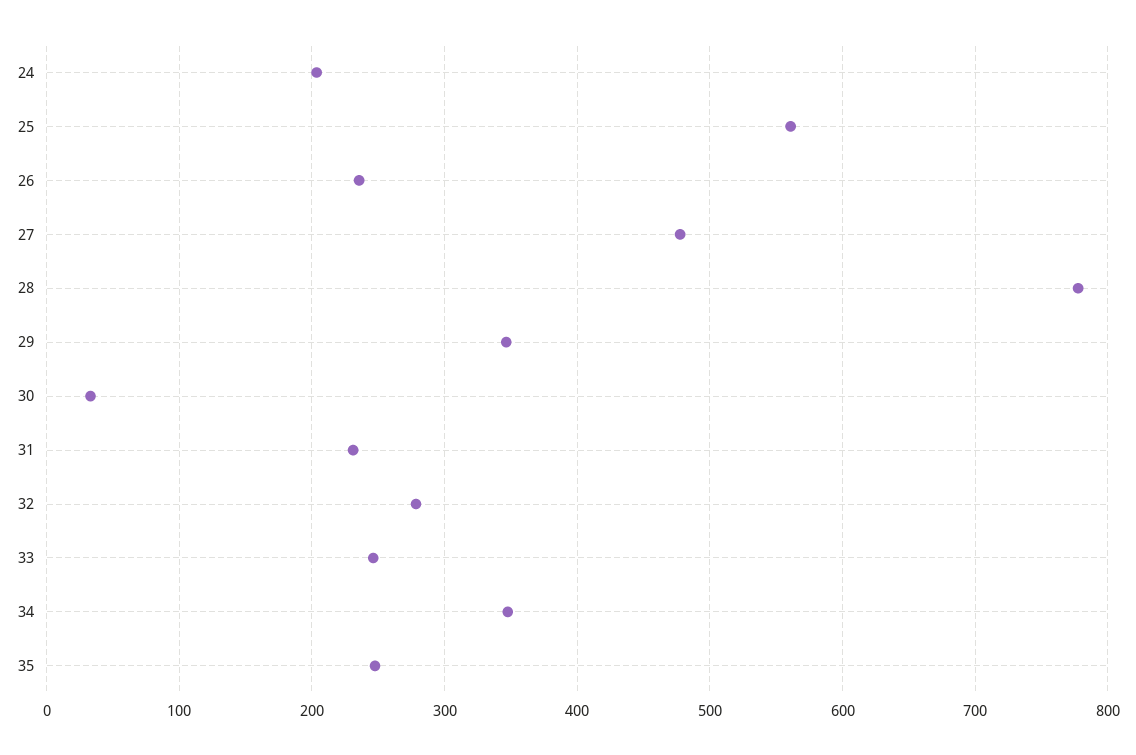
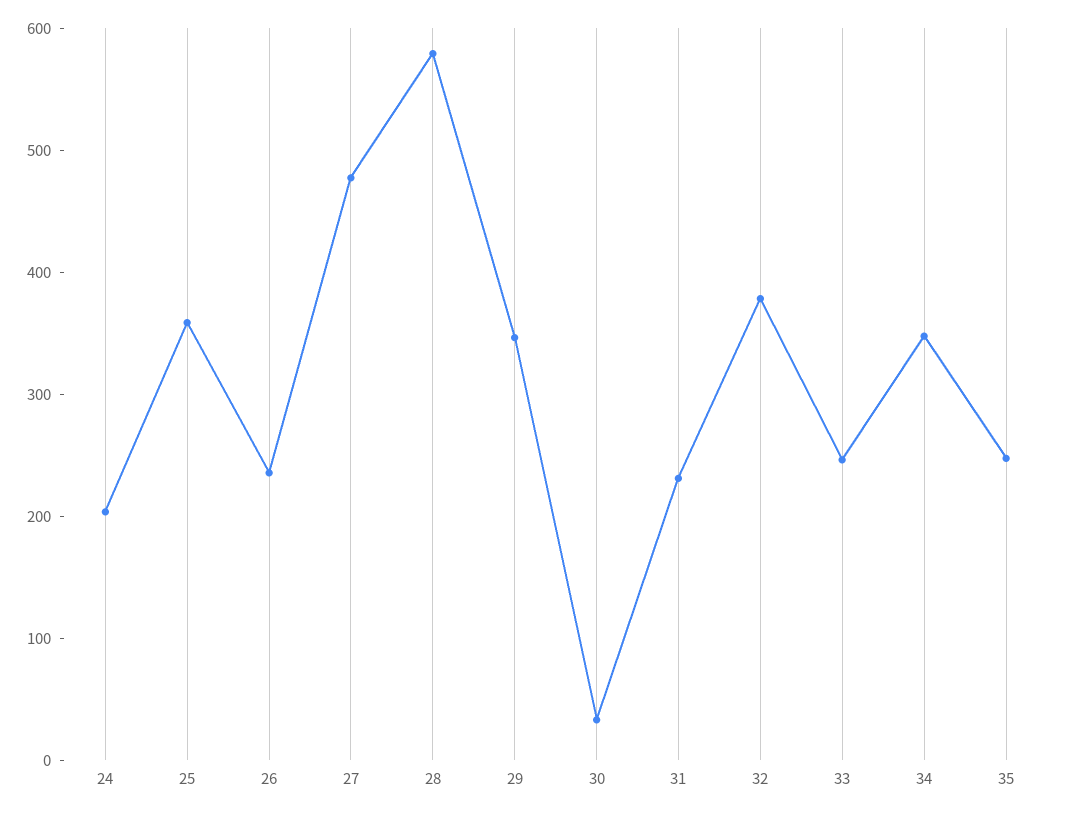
  {
    "24": 200,
-   "25": 560,
+   "25": 360,
    "26": 240,
    "27": 480,
-   "28": 780,
+   "28": 580,
    "29": 350,
    "30": 30,
    "31": 230,
-   "32": 280,
+   "32": 380,
    "33": 250,
    "34": 350,
    "35": 250
  }

